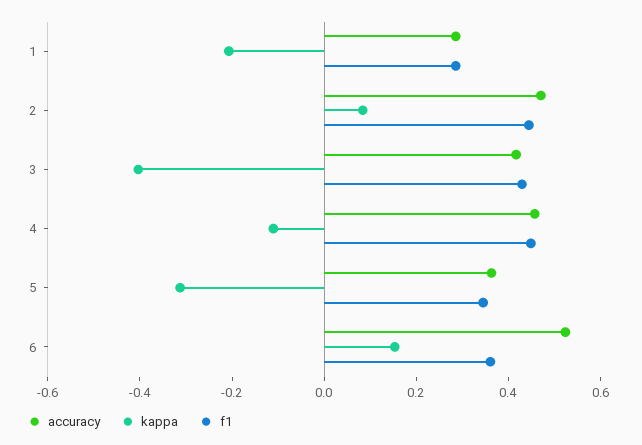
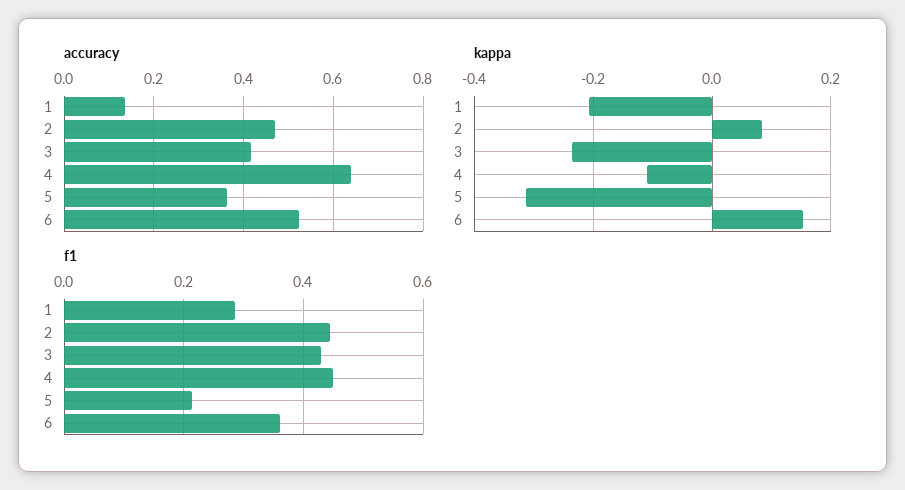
  {
    "accuracy": {
-     "1": 0.3,
+     "1": 0.14,
      "2": 0.48,
      "3": 0.42,
-     "4": 0.45,
+     "4": 0.64,
      "5": 0.36,
      "6": 0.52
    },
    "kappa": {
      "1": -0.2,
      "2": 0.08,
-     "3": -0.4,
+     "3": -0.24,
      "4": -0.12,
      "5": -0.32,
      "6": 0.16
    },
    "f1": {
      "1": 0.28,
      "2": 0.44,
      "3": 0.42,
      "4": 0.44,
-     "5": 0.35,
+     "5": 0.22,
      "6": 0.36
    }
  }

